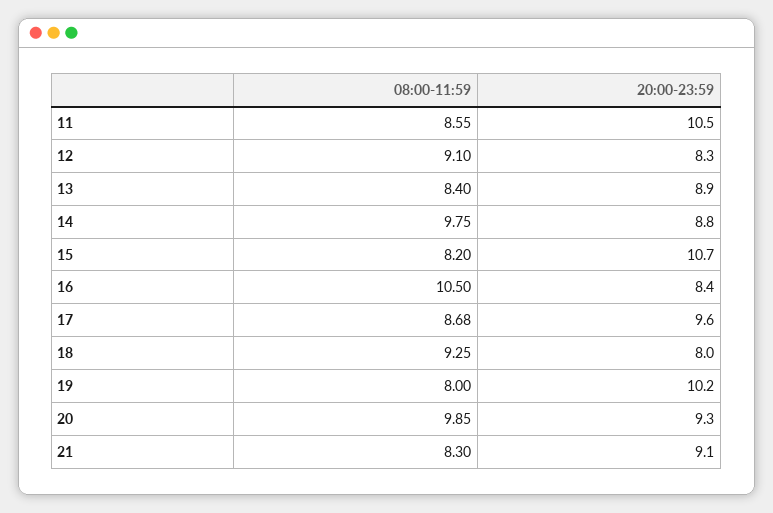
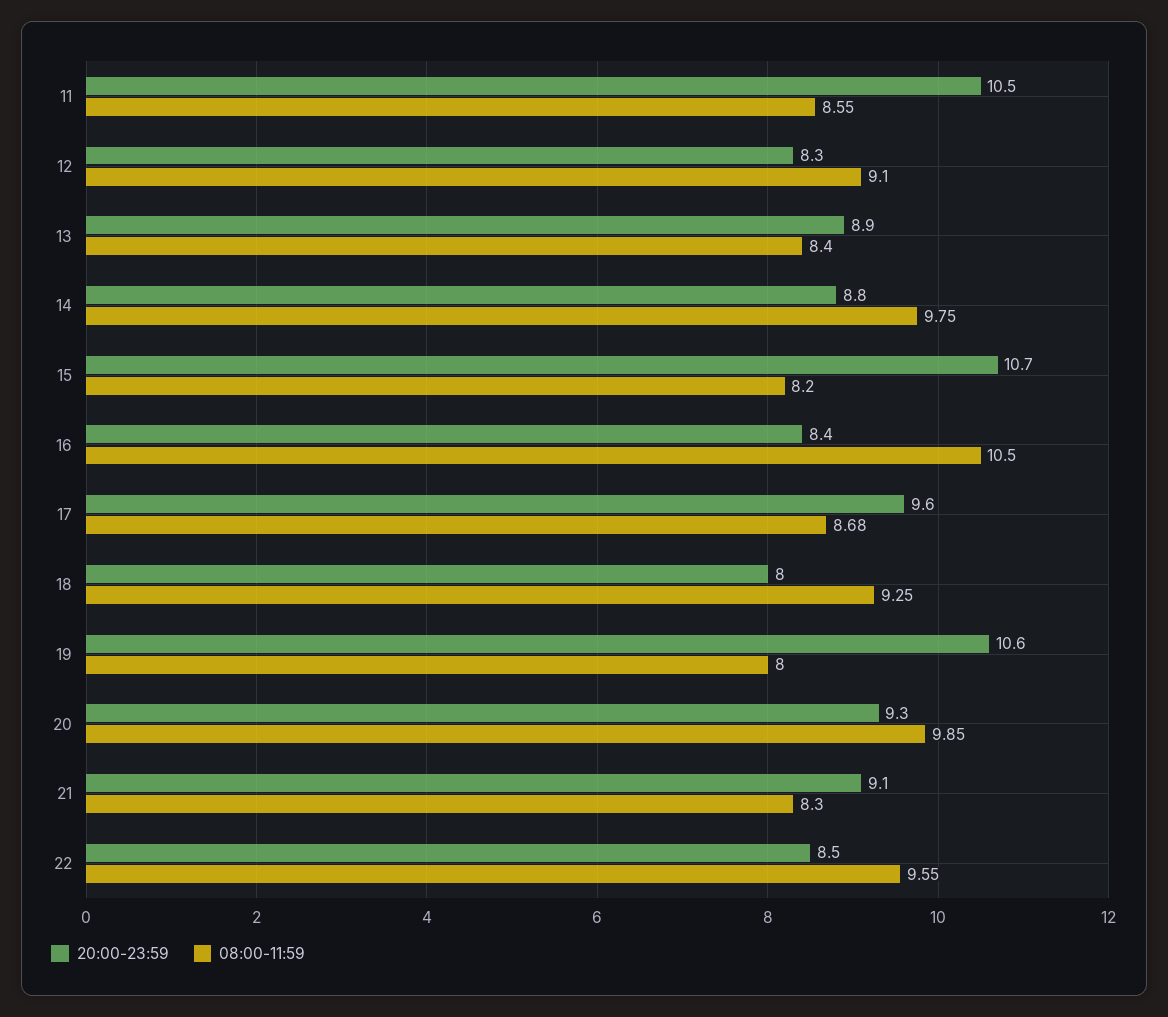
  {
    "08:00-11:59": {
      "11": 8.55,
      "12": 9.1,
      "13": 8.4,
      "14": 9.75,
      "15": 8.2,
      "16": 10.5,
      "17": 8.68,
      "18": 9.25,
      "19": 8,
      "20": 9.85,
-     "21": 8.3
+     "21": 8.3,
+     "22": 9.55
    },
    "20:00-23:59": {
      "11": 10.5,
      "12": 8.3,
      "13": 8.9,
      "14": 8.8,
      "15": 10.7,
      "16": 8.4,
      "17": 9.6,
      "18": 8,
-     "19": 10.2,
+     "19": 10.6,
      "20": 9.3,
-     "21": 9.1
+     "21": 9.1,
+     "22": 8.5
    }
  }

